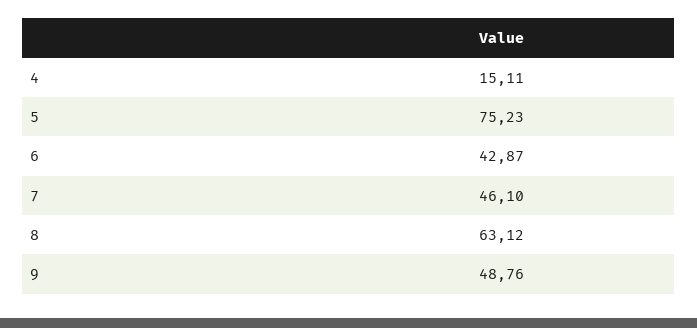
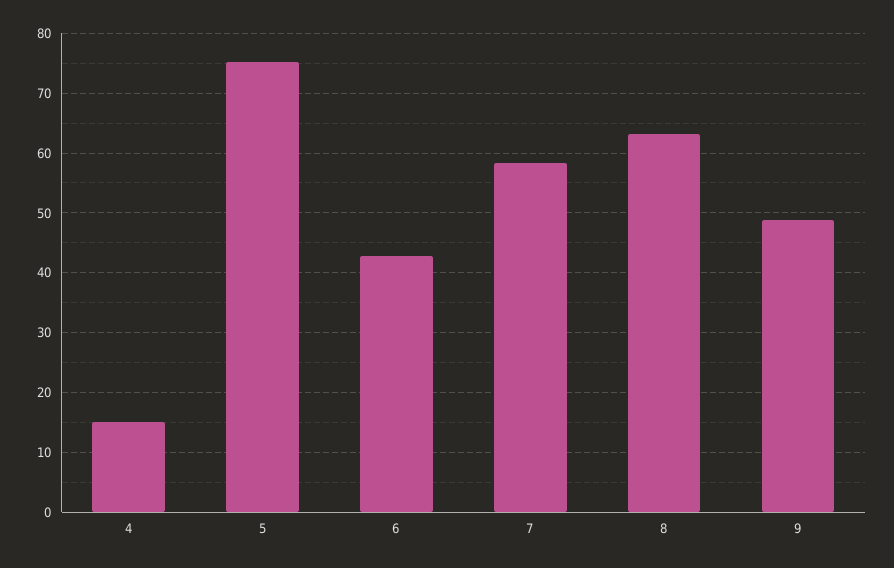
  {
    "4": 15.11,
    "5": 75.23,
    "6": 42.87,
-   "7": 46.1,
+   "7": 58,
    "8": 63.12,
    "9": 48.76
  }

